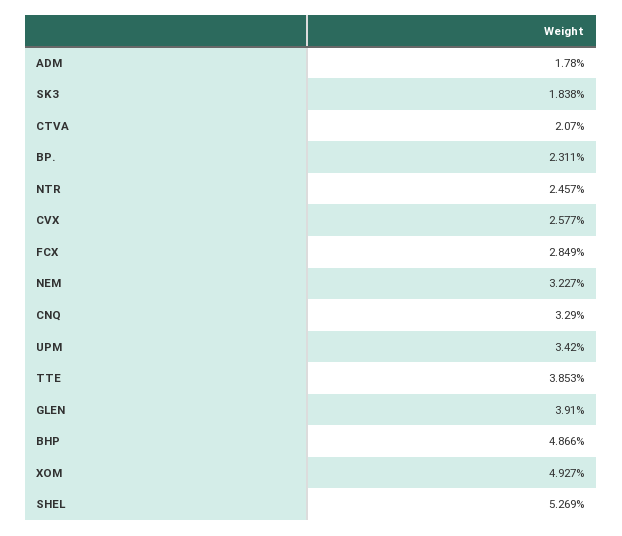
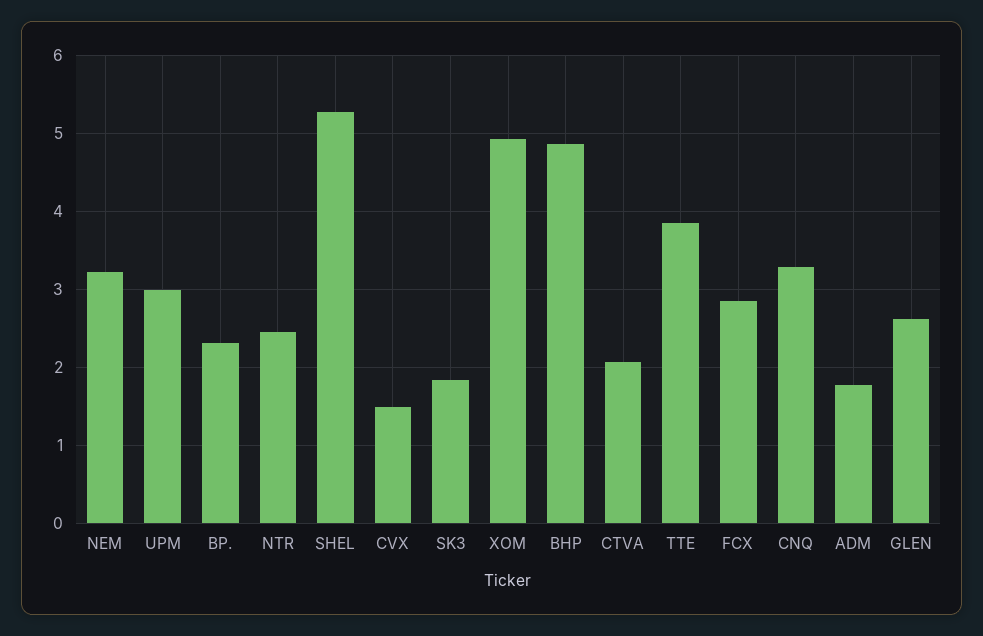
  {
    "ADM": 1.78,
    "SK3": 1.838,
    "CTVA": 2.07,
    "BP.": 2.311,
    "NTR": 2.457,
-   "CVX": 2.577,
+   "CVX": 1.5,
    "FCX": 2.849,
    "NEM": 3.227,
    "CNQ": 3.29,
-   "UPM": 3.42,
+   "UPM": 3,
    "TTE": 3.853,
-   "GLEN": 3.91,
+   "GLEN": 2.6,
    "BHP": 4.866,
    "XOM": 4.927,
    "SHEL": 5.269
  }

